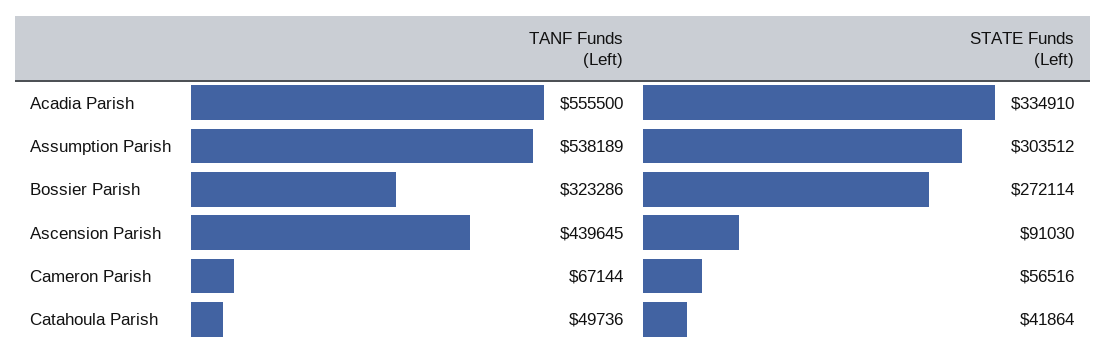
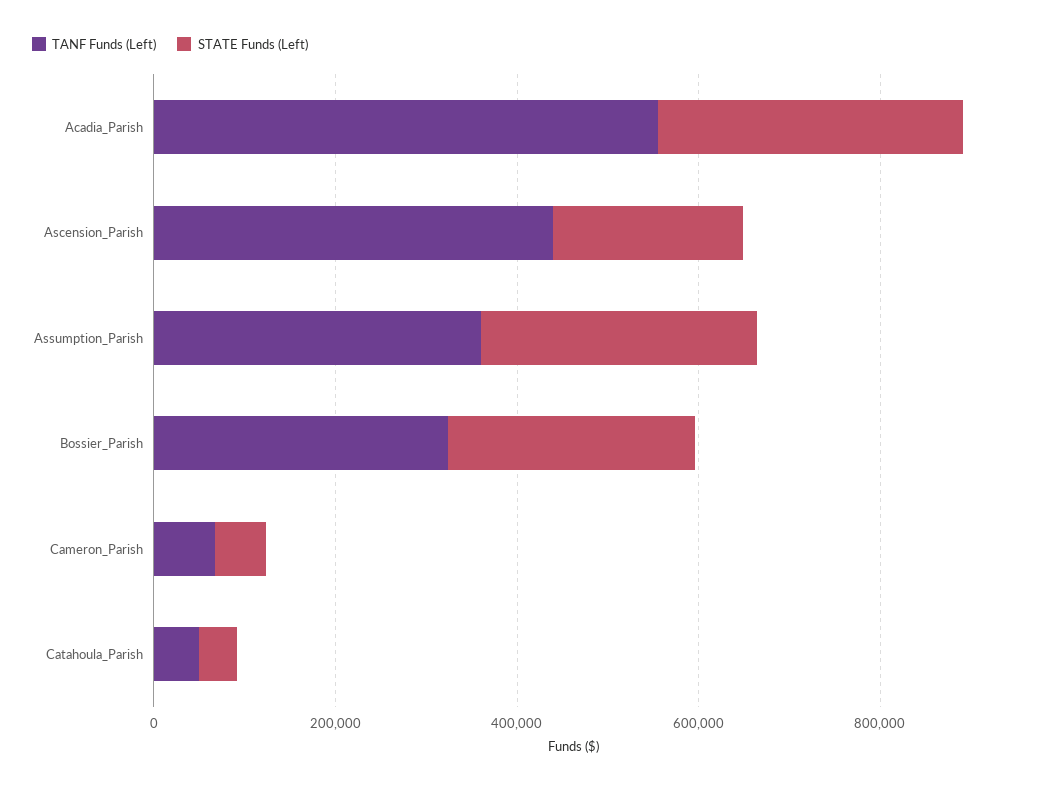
  {
    "TANF Funds (Left)": {
      "Acadia Parish": 555500,
-     "Assumption Parish": 538189,
+     "Assumption Parish": 350000,
      "Bossier Parish": 323286,
      "Ascension Parish": 439645,
      "Cameron Parish": 67144,
      "Catahoula Parish": 49736
    },
    "STATE Funds (Left)": {
      "Acadia Parish": 334910,
      "Assumption Parish": 303512,
      "Bossier Parish": 272114,
-     "Ascension Parish": 91030,
+     "Ascension Parish": 200000,
      "Cameron Parish": 56516,
      "Catahoula Parish": 41864
    }
  }

